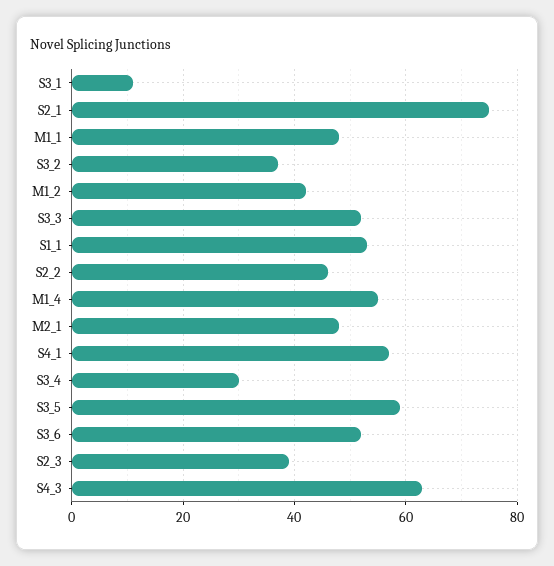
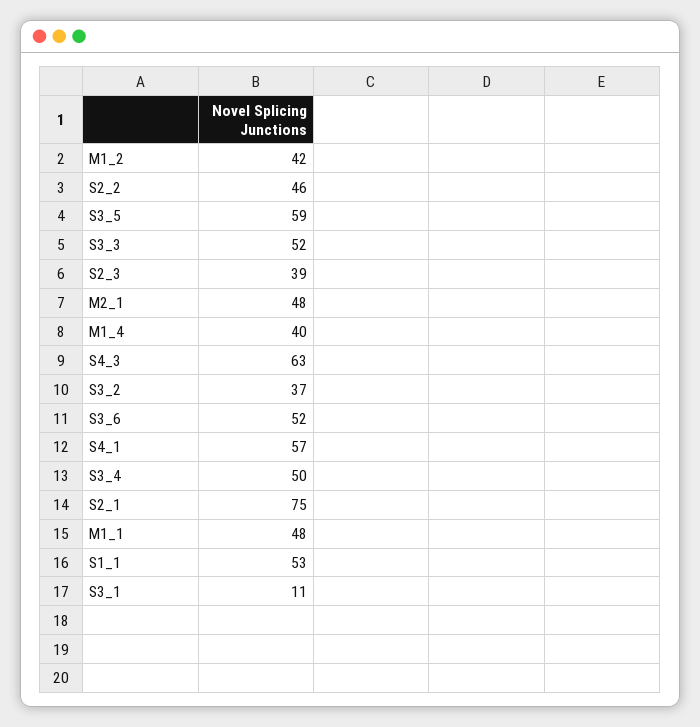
  {
    "S3_1": 11,
    "S2_1": 75,
    "M1_1": 48,
    "S3_2": 37,
    "M1_2": 42,
    "S3_3": 52,
    "S1_1": 53,
    "S2_2": 46,
-   "M1_4": 55,
+   "M1_4": 40,
    "M2_1": 48,
    "S4_1": 57,
-   "S3_4": 30,
+   "S3_4": 50,
    "S3_5": 59,
    "S3_6": 52,
    "S2_3": 39,
    "S4_3": 63
  }

